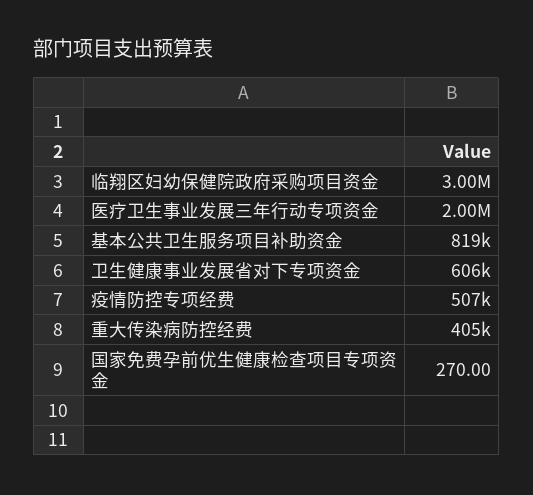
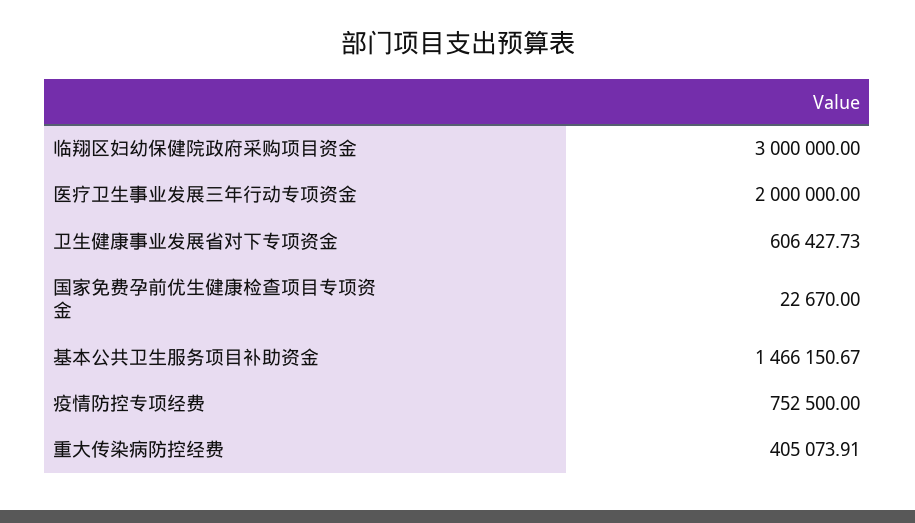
  {
    "临翔区妇幼保健院政府采购项目资金": 3000000,
    "医疗卫生事业发展三年行动专项资金": 2000000,
-   "基本公共卫生服务项目补助资金": 819000,
+   "基本公共卫生服务项目补助资金": 1466150.67,
    "卫生健康事业发展省对下专项资金": 606427.73,
-   "疫情防控专项经费": 507000,
+   "疫情防控专项经费": 752500,
    "重大传染病防控经费": 405073.91,
-   "国家免费孕前优生健康检查项目专项资金": 270
+   "国家免费孕前优生健康检查项目专项资金": 22670
  }

